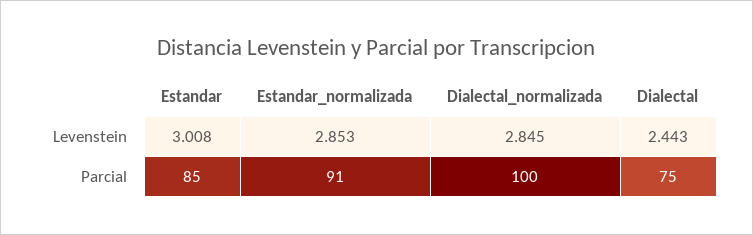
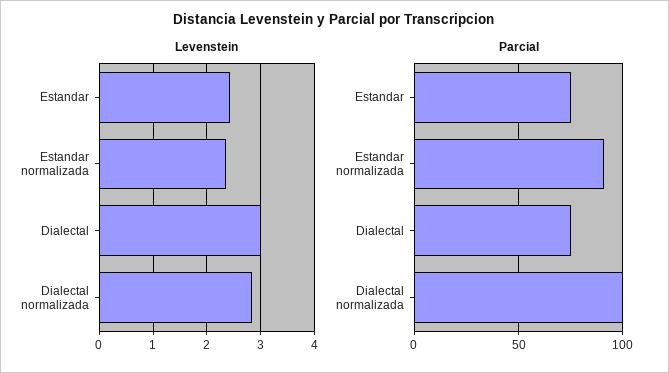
  {
    "Levenstein": {
-     "Estandar": 3.008,
+     "Estandar": 2.4,
-     "Estandar_normalizada": 2.853,
+     "Estandar_normalizada": 2.4,
      "Dialectal_normalizada": 2.845,
-     "Dialectal": 2.443
+     "Dialectal": 3
    },
    "Parcial": {
-     "Estandar": 85,
+     "Estandar": 75,
      "Estandar_normalizada": 91,
      "Dialectal_normalizada": 100,
      "Dialectal": 75
    }
  }

